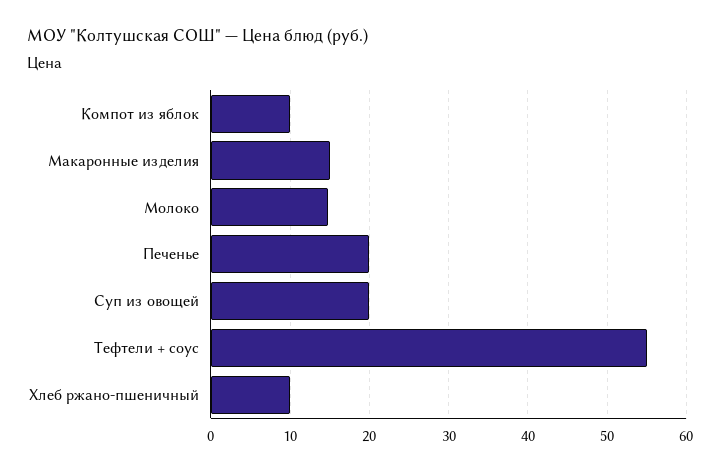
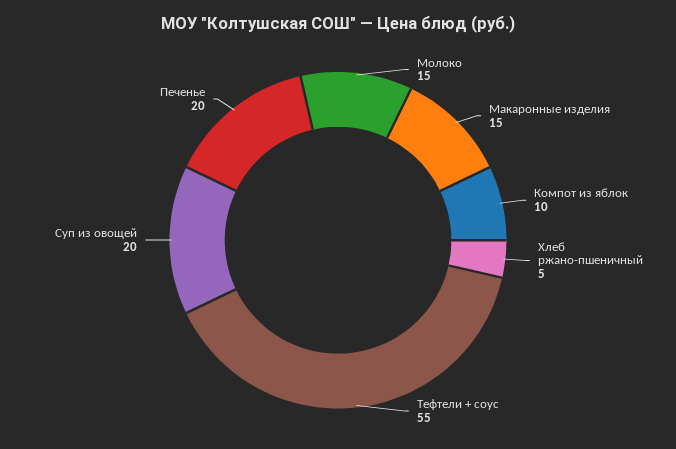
  {
    "Компот из яблок": 10,
    "Макаронные изделия": 15,
    "Молоко": 15,
    "Печенье": 20,
    "Суп из овощей": 20,
    "Тефтели + соус": 55,
-   "Хлеб ржано-пшеничный": 10
+   "Хлеб ржано-пшеничный": 5
  }

